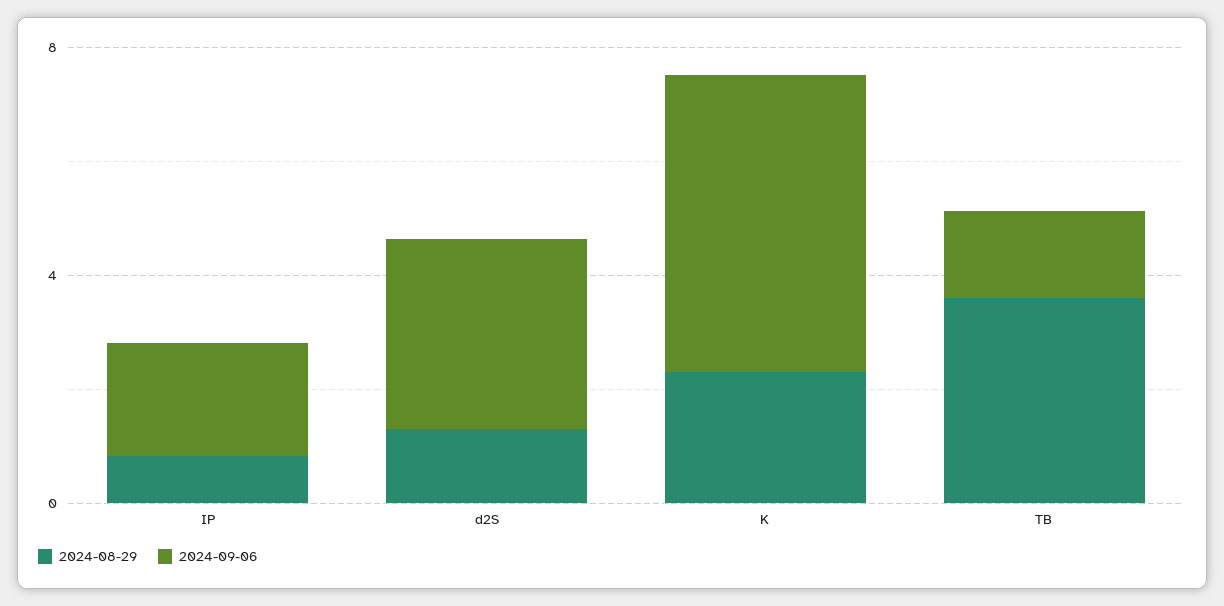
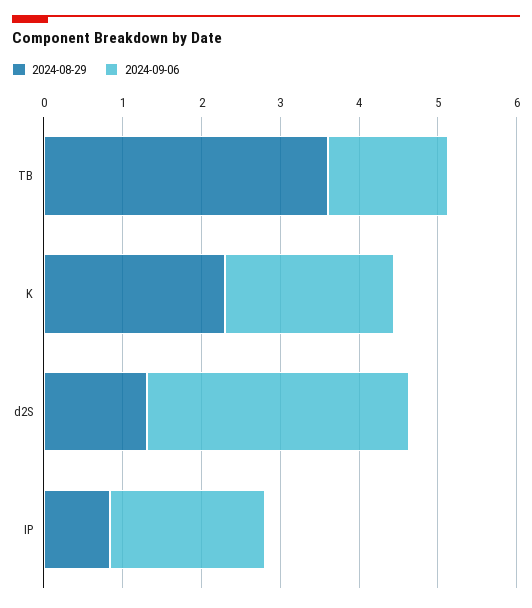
  {
    "2024-08-29": {
      "IP": 0.8,
      "d2S": 1.4,
      "K": 2.2,
      "TB": 3.6
    },
    "2024-09-06": {
      "IP": 2,
      "d2S": 3.4,
-     "K": 5,
+     "K": 2.2,
      "TB": 1.6
    }
  }

